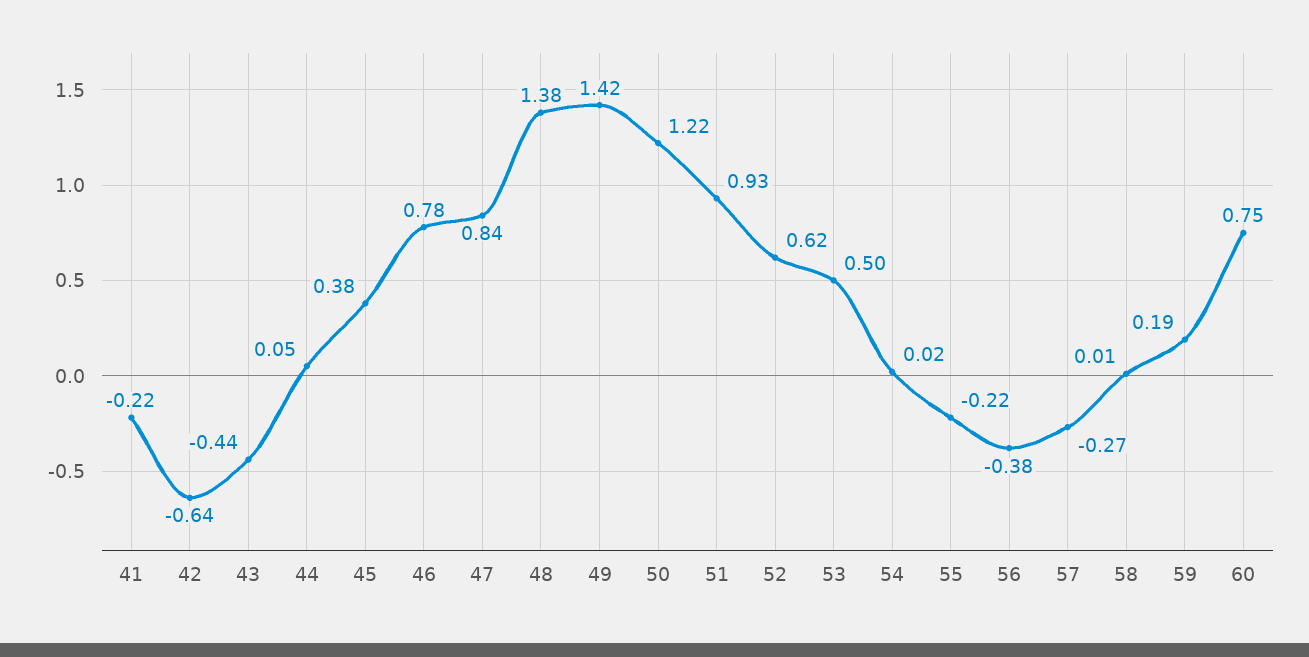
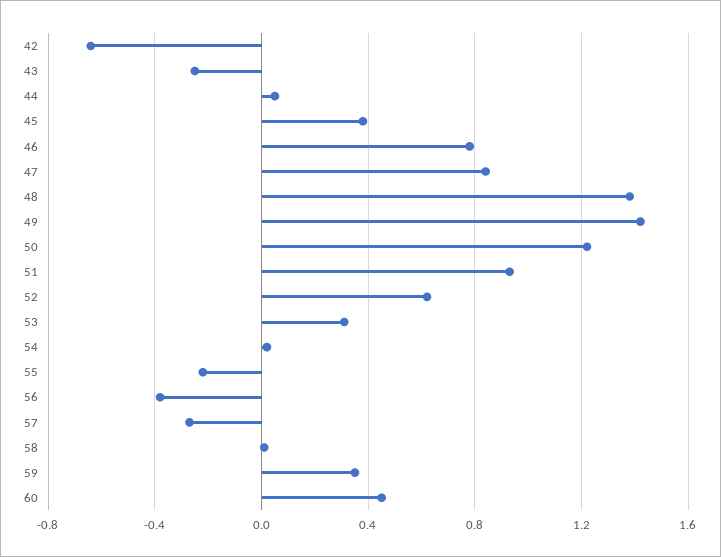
  {
-   "41": -0.22,
    "42": -0.64,
-   "43": -0.44,
+   "43": -0.25,
    "44": 0.05,
    "45": 0.38,
    "46": 0.78,
    "47": 0.84,
    "48": 1.38,
    "49": 1.42,
    "50": 1.22,
    "51": 0.93,
    "52": 0.62,
-   "53": 0.5,
+   "53": 0.3,
    "54": 0.02,
    "55": -0.22,
    "56": -0.38,
    "57": -0.27,
    "58": 0.01,
-   "59": 0.19,
+   "59": 0.35,
-   "60": 0.75
+   "60": 0.45
  }

